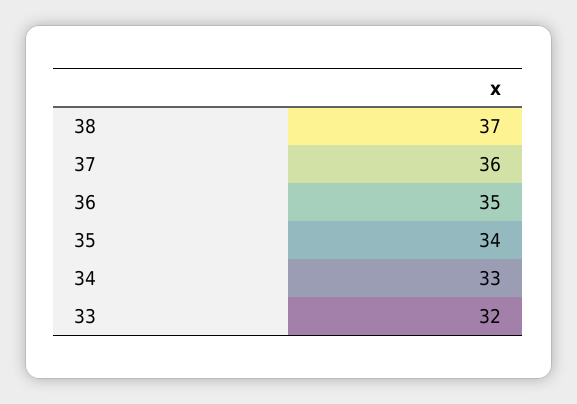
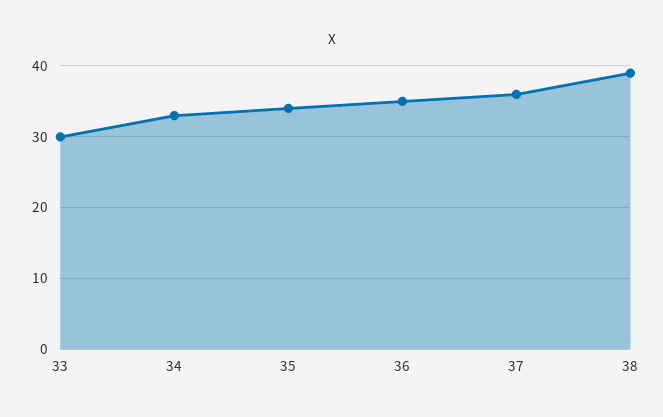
  {
-   "38": 37,
+   "38": 39,
    "37": 36,
    "36": 35,
    "35": 34,
    "34": 33,
-   "33": 32
+   "33": 30
  }

